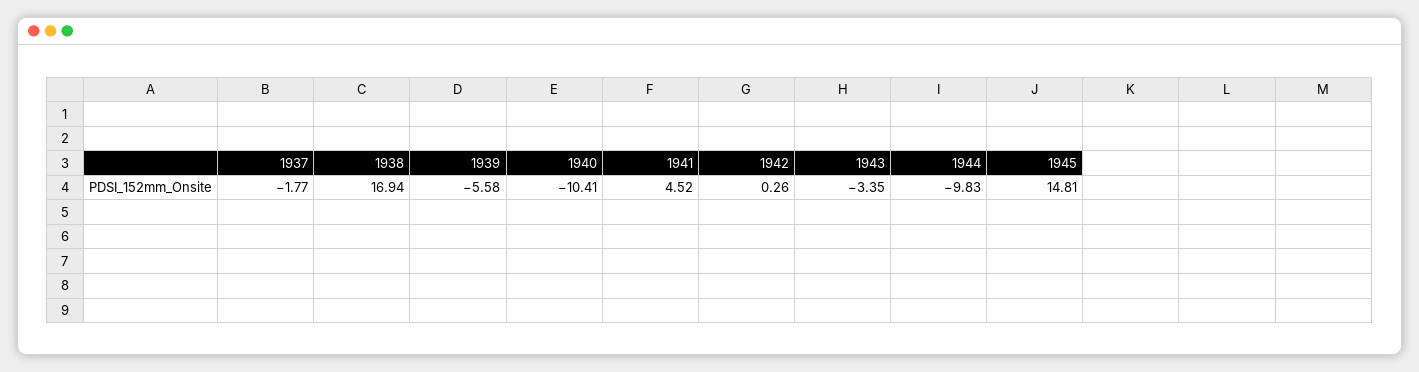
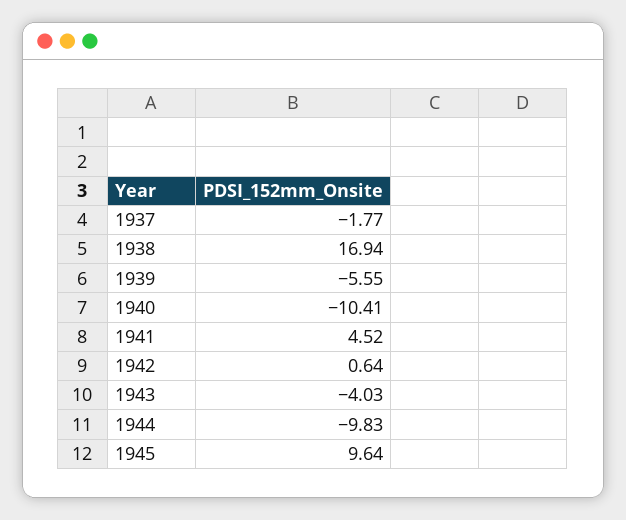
  {
    "1937": -1.77,
    "1938": 16.94,
-   "1939": -5.58,
+   "1939": -5.55,
    "1940": -10.41,
    "1941": 4.52,
-   "1942": 0.26,
+   "1942": 0.64,
-   "1943": -3.35,
+   "1943": -4.03,
    "1944": -9.83,
-   "1945": 14.81
+   "1945": 9.64
  }

